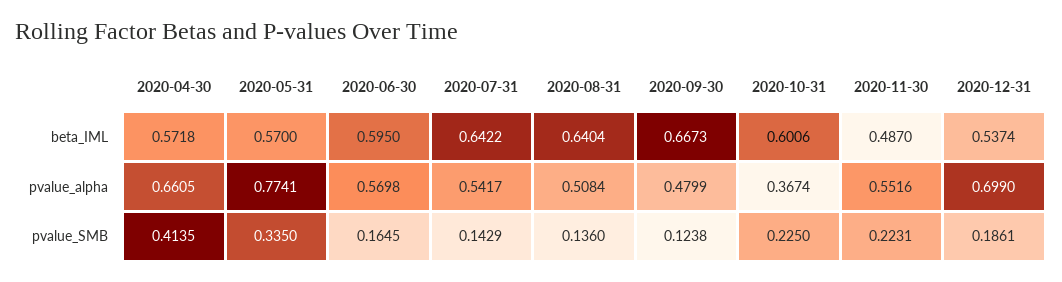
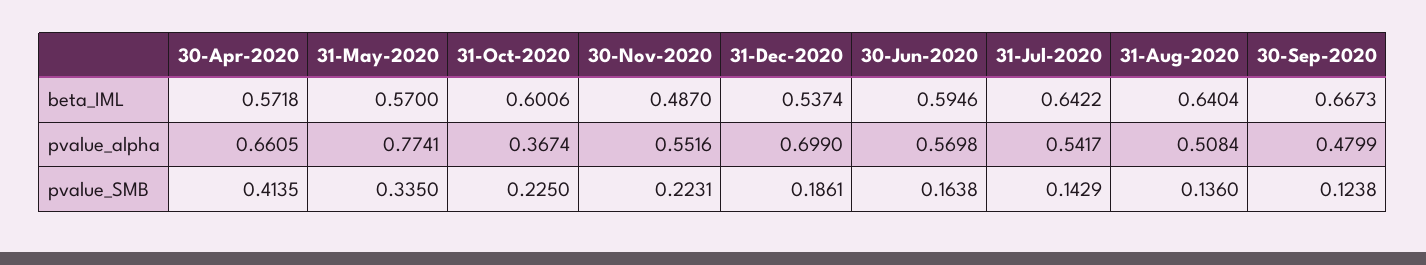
  {
    "2020-04-30": {
      "beta_IML": 0.5718,
      "pvalue_alpha": 0.6605,
      "pvalue_SMB": 0.4135
    },
    "2020-05-31": {
      "beta_IML": 0.57,
      "pvalue_alpha": 0.7741,
      "pvalue_SMB": 0.335
    },
    "2020-06-30": {
-     "beta_IML": 0.595,
+     "beta_IML": 0.5946,
      "pvalue_alpha": 0.5698,
-     "pvalue_SMB": 0.1645
+     "pvalue_SMB": 0.1638
    },
    "2020-07-31": {
      "beta_IML": 0.6422,
      "pvalue_alpha": 0.5417,
      "pvalue_SMB": 0.1429
    },
    "2020-08-31": {
      "beta_IML": 0.6404,
      "pvalue_alpha": 0.5084,
      "pvalue_SMB": 0.136
    },
    "2020-09-30": {
      "beta_IML": 0.6673,
      "pvalue_alpha": 0.4799,
      "pvalue_SMB": 0.1238
    },
    "2020-10-31": {
      "beta_IML": 0.6006,
      "pvalue_alpha": 0.3674,
      "pvalue_SMB": 0.225
    },
    "2020-11-30": {
      "beta_IML": 0.487,
      "pvalue_alpha": 0.5516,
      "pvalue_SMB": 0.2231
    },
    "2020-12-31": {
      "beta_IML": 0.5374,
      "pvalue_alpha": 0.699,
      "pvalue_SMB": 0.1861
    }
  }

